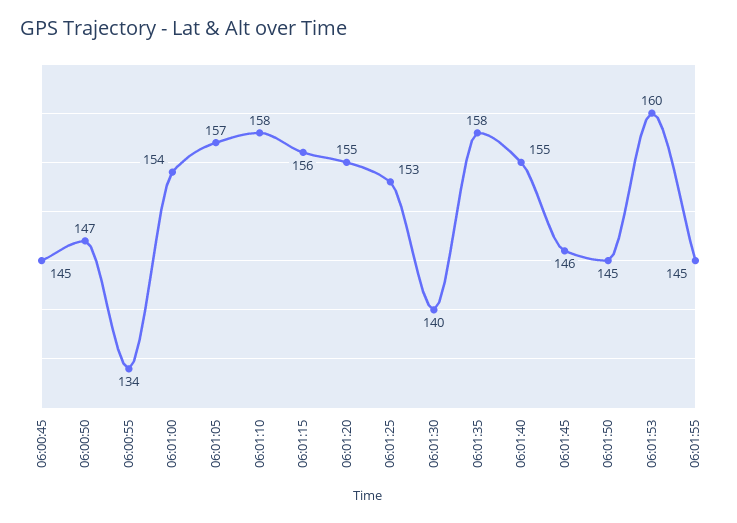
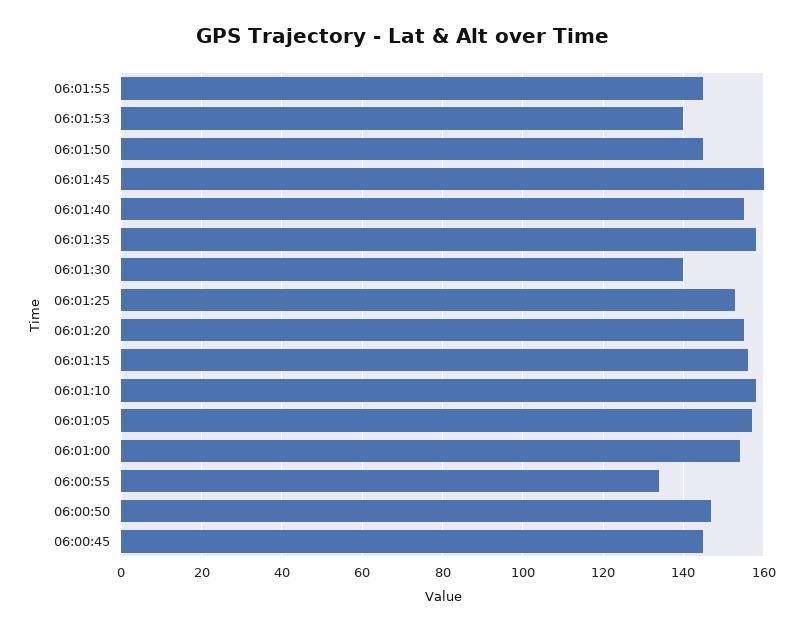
  {
    "06:00:45": 145,
    "06:00:50": 147,
    "06:00:55": 134,
    "06:01:00": 154,
    "06:01:05": 157,
    "06:01:10": 158,
    "06:01:15": 156,
    "06:01:20": 155,
    "06:01:25": 153,
    "06:01:30": 140,
    "06:01:35": 158,
    "06:01:40": 155,
-   "06:01:45": 146,
+   "06:01:45": 160,
    "06:01:50": 145,
-   "06:01:53": 160,
+   "06:01:53": 140,
    "06:01:55": 145
  }

